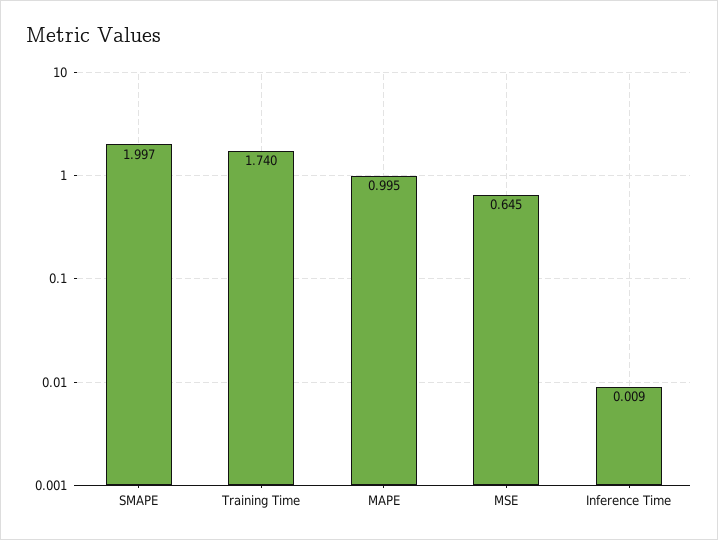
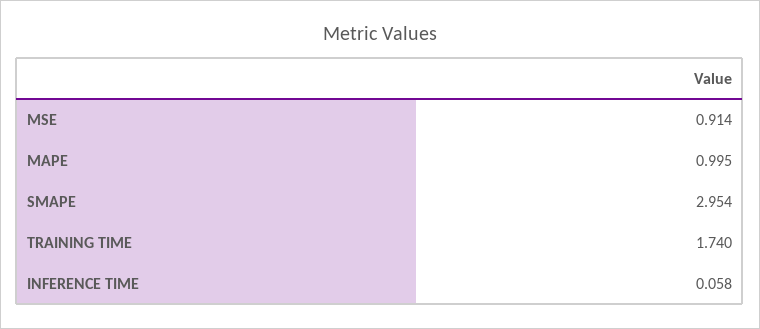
  {
-   "SMAPE": 1.997,
+   "SMAPE": 2.954,
    "Training Time": 1.74,
    "MAPE": 0.995,
-   "MSE": 0.645,
+   "MSE": 0.914,
-   "Inference Time": 0.009
+   "Inference Time": 0.058
  }

